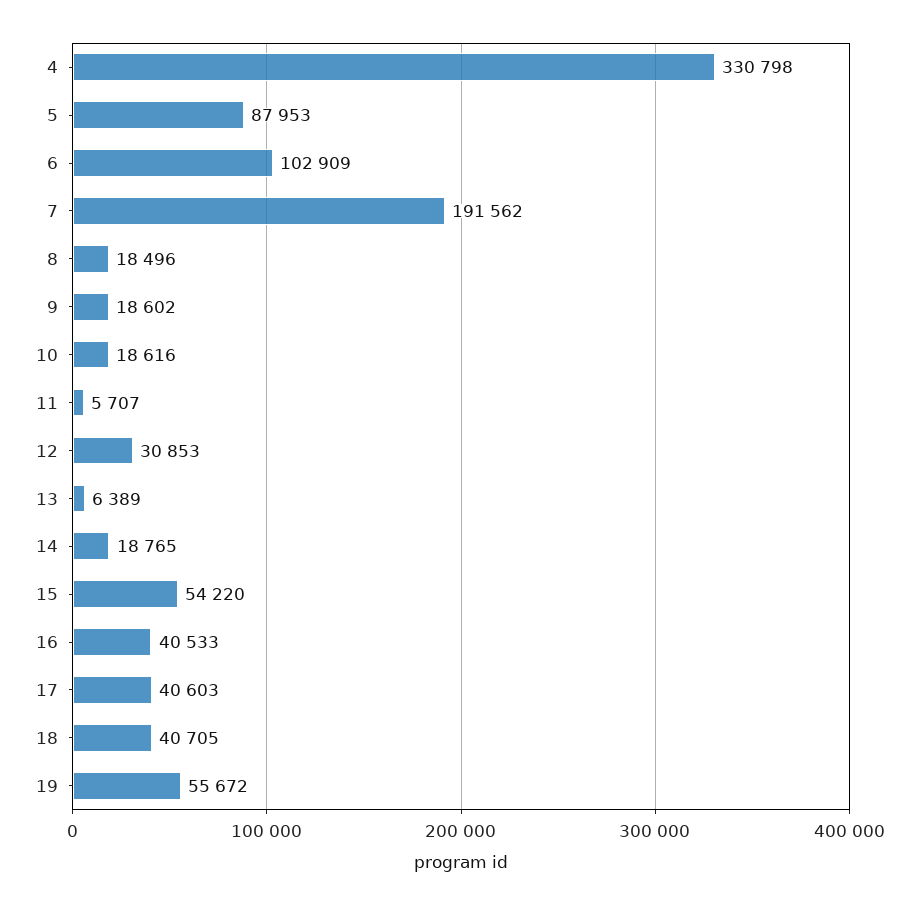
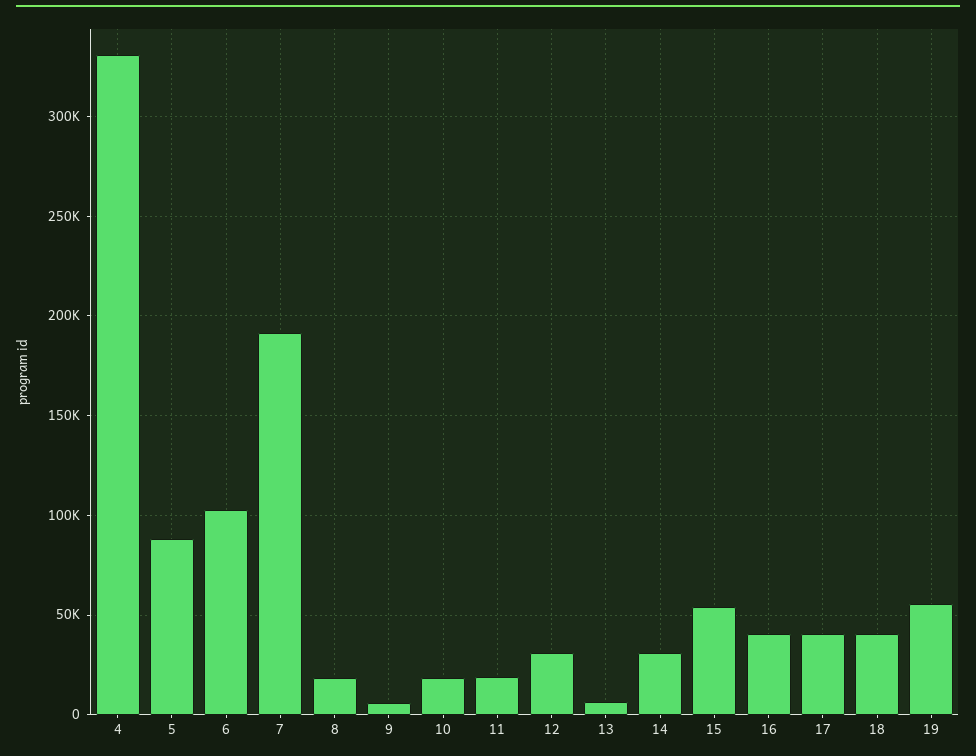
  {
    "4": 330798,
    "5": 87953,
    "6": 102909,
    "7": 191562,
    "8": 18496,
-   "9": 18602,
+   "9": 5000,
    "10": 18616,
-   "11": 5707,
+   "11": 20000,
    "12": 30853,
    "13": 6389,
-   "14": 18765,
+   "14": 30000,
    "15": 54220,
    "16": 40533,
    "17": 40603,
    "18": 40705,
    "19": 55672
  }

